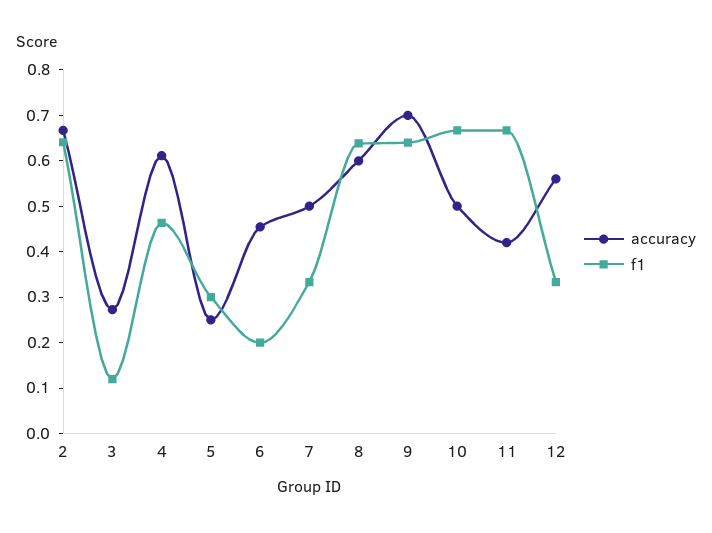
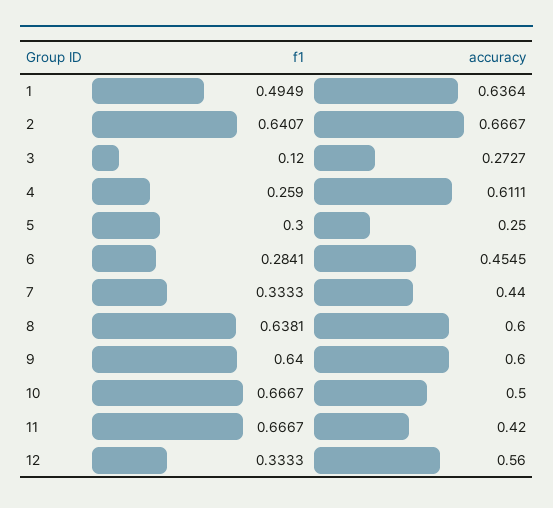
  {
    "accuracy": {
      "2": 0.6667,
      "3": 0.2727,
      "4": 0.6111,
      "5": 0.25,
      "6": 0.4545,
-     "7": 0.5,
+     "7": 0.44,
      "8": 0.6,
-     "9": 0.7,
+     "9": 0.6,
      "10": 0.5,
      "11": 0.42,
-     "12": 0.56
+     "12": 0.56,
+     "1": 0.6364
    },
    "f1": {
      "2": 0.6407,
      "3": 0.12,
-     "4": 0.46,
+     "4": 0.259,
      "5": 0.3,
-     "6": 0.2,
+     "6": 0.2841,
      "7": 0.3333,
      "8": 0.6381,
      "9": 0.64,
      "10": 0.6667,
      "11": 0.6667,
-     "12": 0.3333
+     "12": 0.3333,
+     "1": 0.4949
    }
  }

